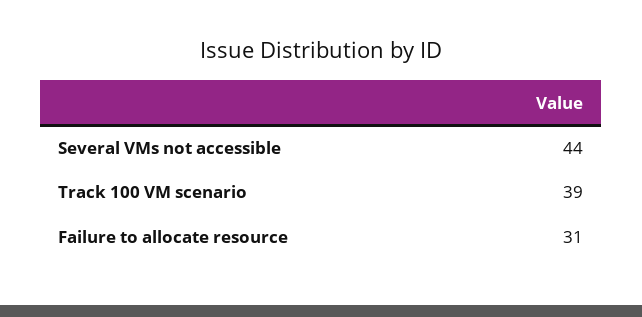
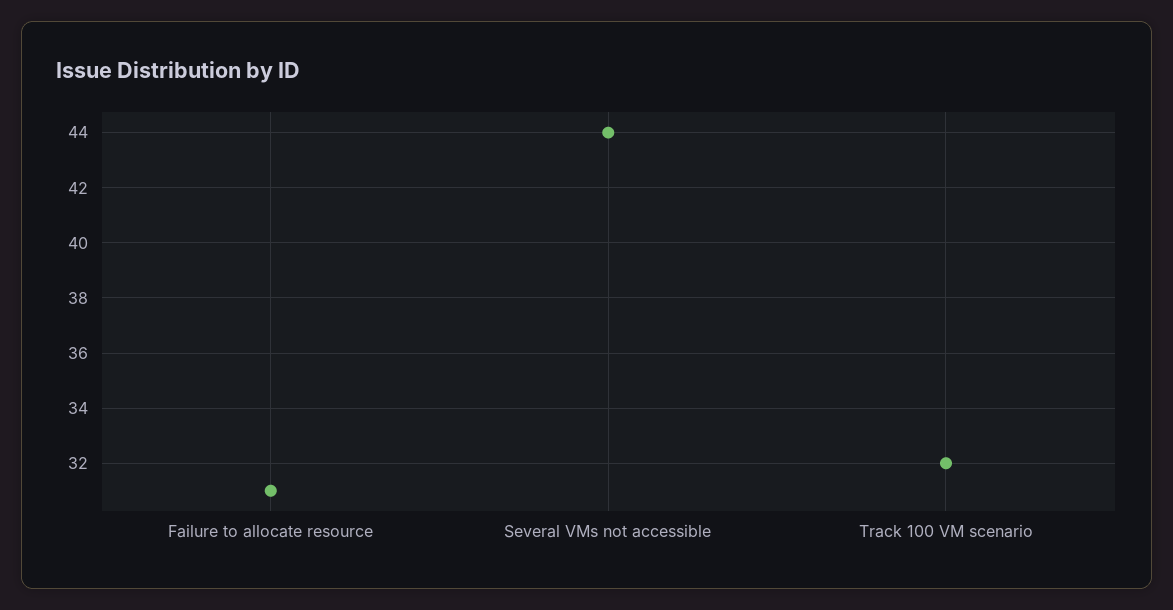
  {
    "Several VMs not accessible": 44,
-   "Track 100 VM scenario": 39,
+   "Track 100 VM scenario": 32,
    "Failure to allocate resource": 31
  }

